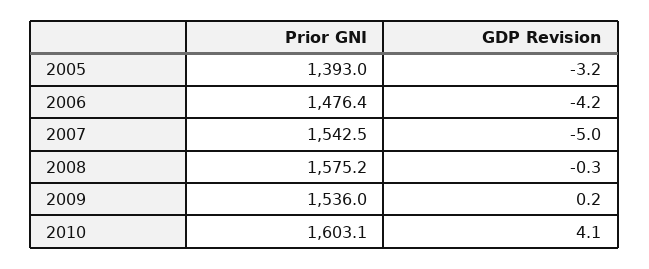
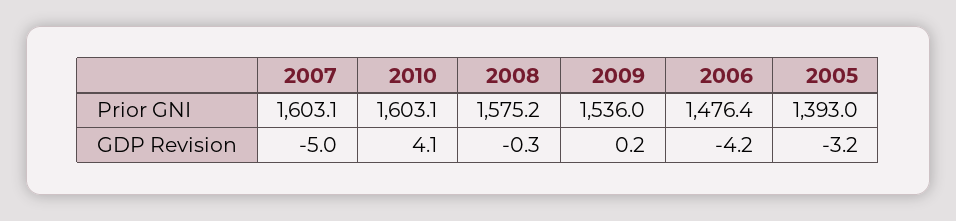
  {
    "Prior GNI": {
      "2005": 1393,
      "2006": 1476.4,
-     "2007": 1542.5,
+     "2007": 1603.1,
      "2008": 1575.2,
      "2009": 1536,
      "2010": 1603.1
    },
    "GDP Revision": {
      "2005": -3.2,
      "2006": -4.2,
      "2007": -5,
      "2008": -0.3,
      "2009": 0.2,
      "2010": 4.1
    }
  }

